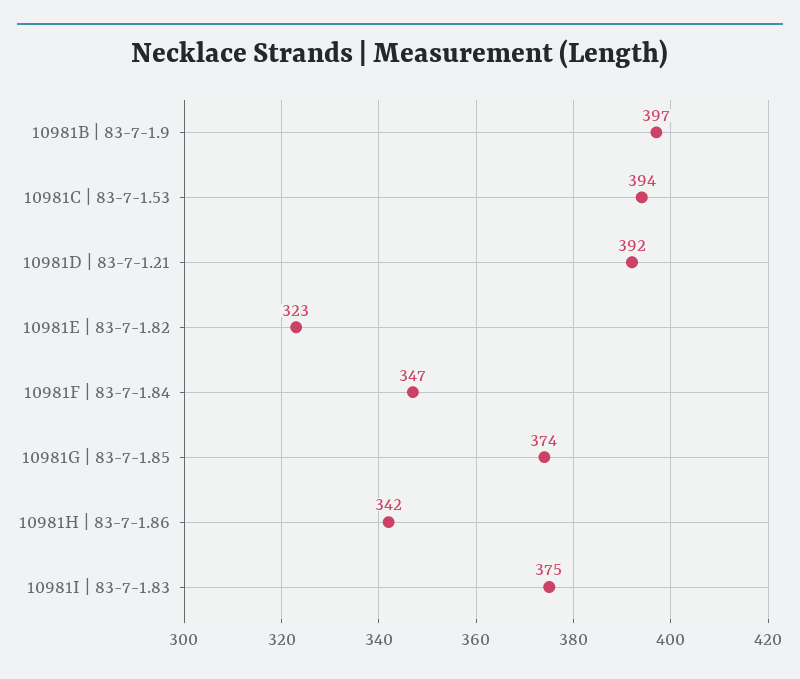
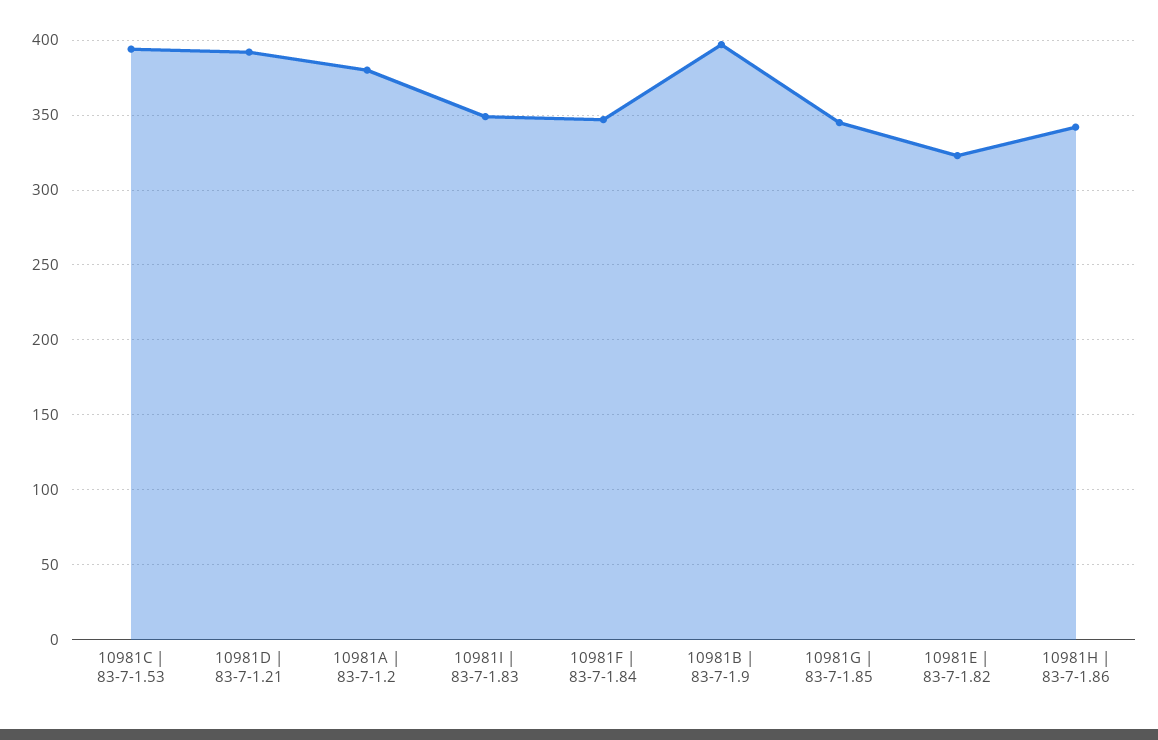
  {
    "10981B | 83-7-1.9": 397,
    "10981C | 83-7-1.53": 394,
    "10981D | 83-7-1.21": 392,
    "10981E | 83-7-1.82": 323,
    "10981F | 83-7-1.84": 347,
-   "10981G | 83-7-1.85": 374,
+   "10981G | 83-7-1.85": 345,
    "10981H | 83-7-1.86": 342,
-   "10981I | 83-7-1.83": 375
+   "10981I | 83-7-1.83": 350,
+   "10981A | 83-7-1.2": 380
  }

